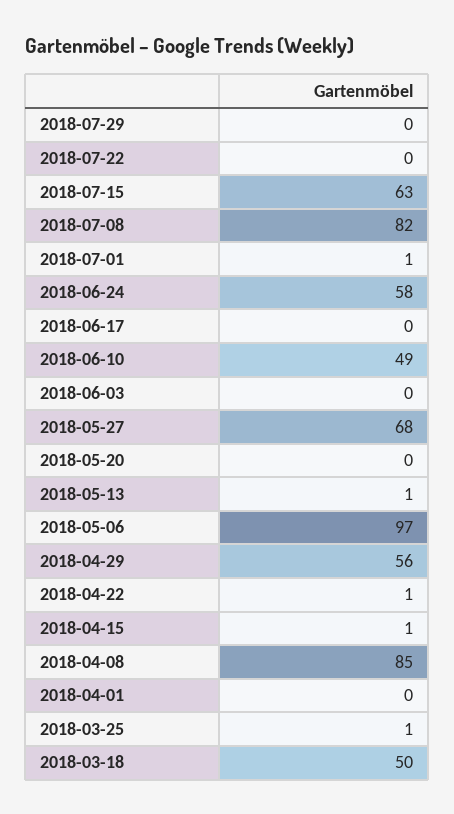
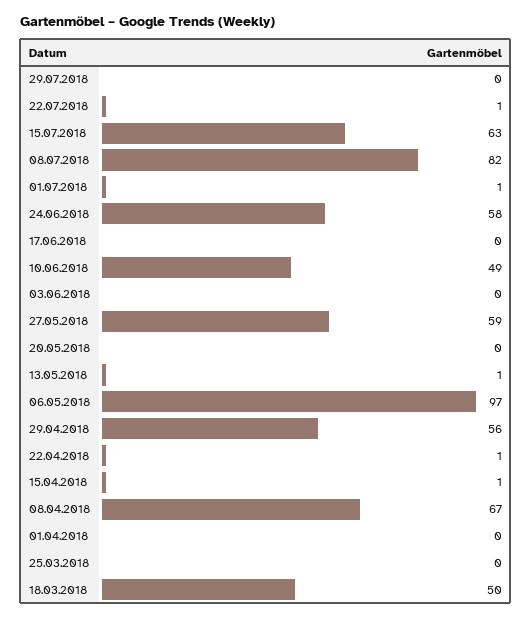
  {
    "2018-07-29": 0,
-   "2018-07-22": 0,
+   "2018-07-22": 1,
    "2018-07-15": 63,
    "2018-07-08": 82,
    "2018-07-01": 1,
    "2018-06-24": 58,
    "2018-06-17": 0,
    "2018-06-10": 49,
    "2018-06-03": 0,
-   "2018-05-27": 68,
+   "2018-05-27": 59,
    "2018-05-20": 0,
    "2018-05-13": 1,
    "2018-05-06": 97,
    "2018-04-29": 56,
    "2018-04-22": 1,
    "2018-04-15": 1,
-   "2018-04-08": 85,
+   "2018-04-08": 67,
    "2018-04-01": 0,
-   "2018-03-25": 1,
+   "2018-03-25": 0,
    "2018-03-18": 50
  }

